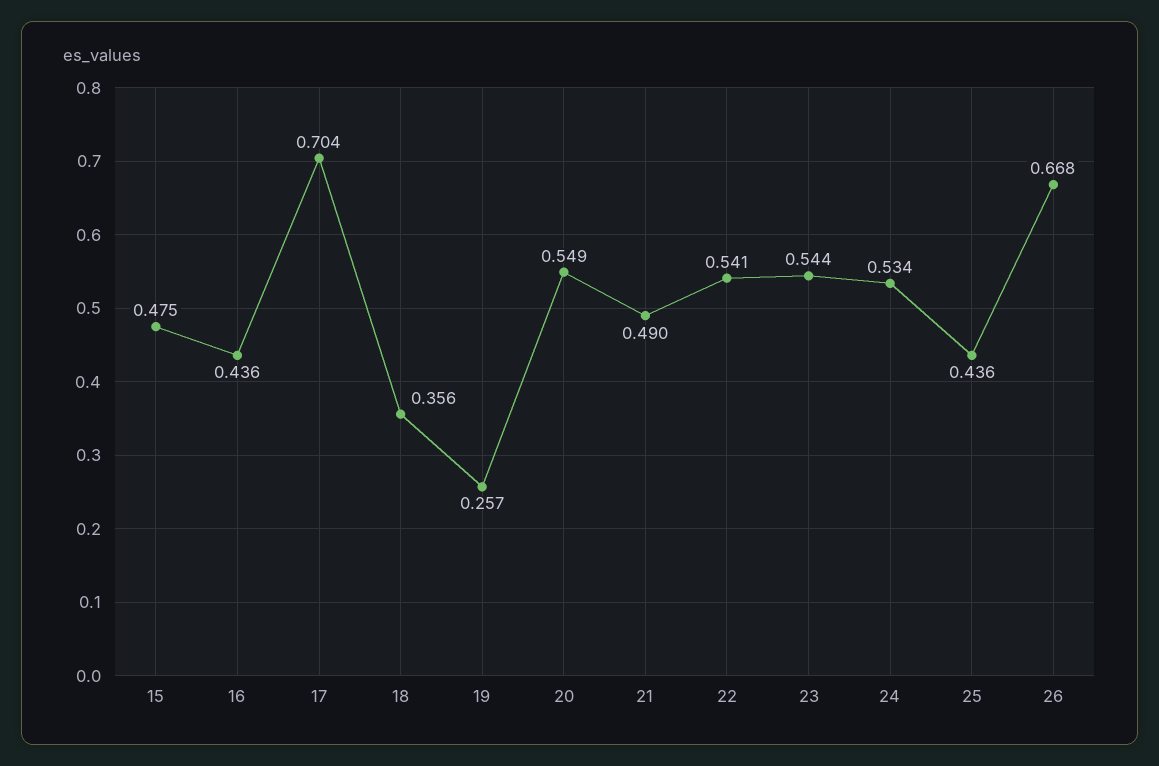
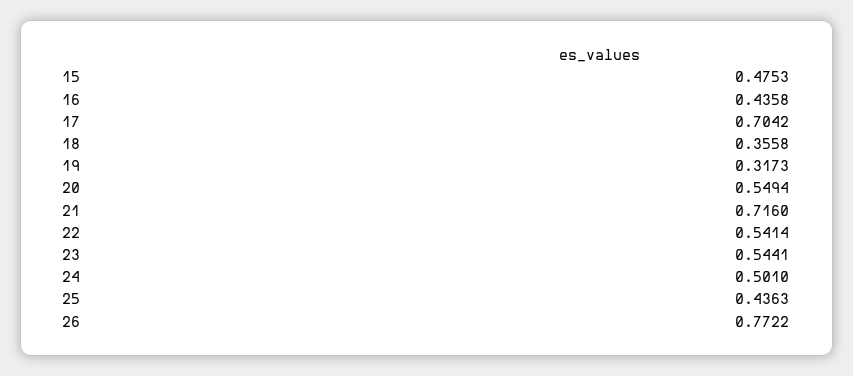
  {
    "15": 0.4753,
    "16": 0.4358,
    "17": 0.7042,
    "18": 0.3558,
-   "19": 0.257,
+   "19": 0.3173,
    "20": 0.5494,
-   "21": 0.49,
+   "21": 0.716,
    "22": 0.5414,
    "23": 0.5441,
-   "24": 0.534,
+   "24": 0.501,
    "25": 0.4363,
-   "26": 0.668
+   "26": 0.7722
  }

